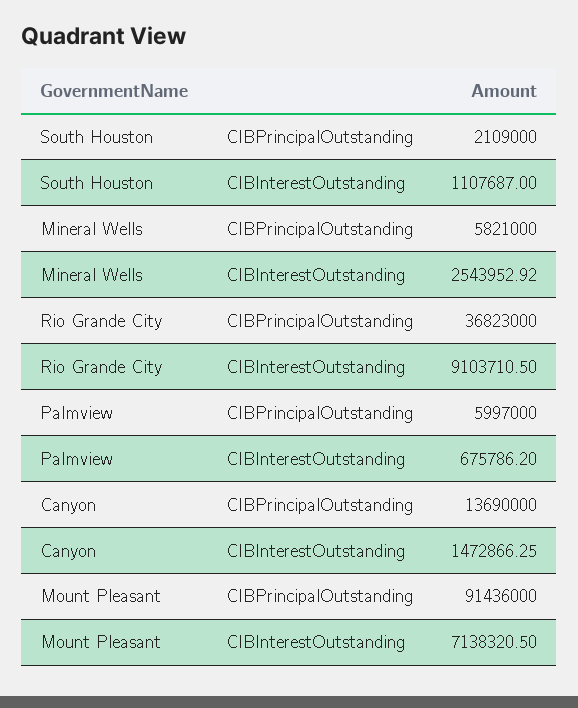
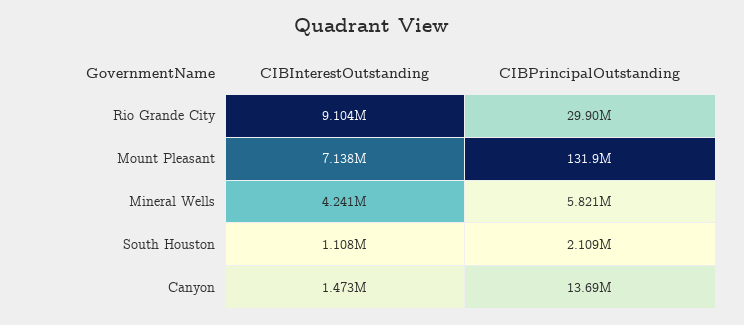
  {
    "South Houston": {
      "CIBPrincipalOutstanding": 2109000,
      "CIBInterestOutstanding": 1107687
    },
    "Mineral Wells": {
      "CIBPrincipalOutstanding": 5821000,
-     "CIBInterestOutstanding": 2543952.92
+     "CIBInterestOutstanding": 4241000
    },
    "Rio Grande City": {
-     "CIBPrincipalOutstanding": 36823000,
+     "CIBPrincipalOutstanding": 29900000,
      "CIBInterestOutstanding": 9103710.5
    },
-   "Palmview": {
-     "CIBPrincipalOutstanding": 5997000,
-     "CIBInterestOutstanding": 675786.2
-   },
    "Canyon": {
      "CIBPrincipalOutstanding": 13690000,
      "CIBInterestOutstanding": 1472866.25
    },
    "Mount Pleasant": {
-     "CIBPrincipalOutstanding": 91436000,
+     "CIBPrincipalOutstanding": 131900000,
      "CIBInterestOutstanding": 7138320.5
    }
  }

